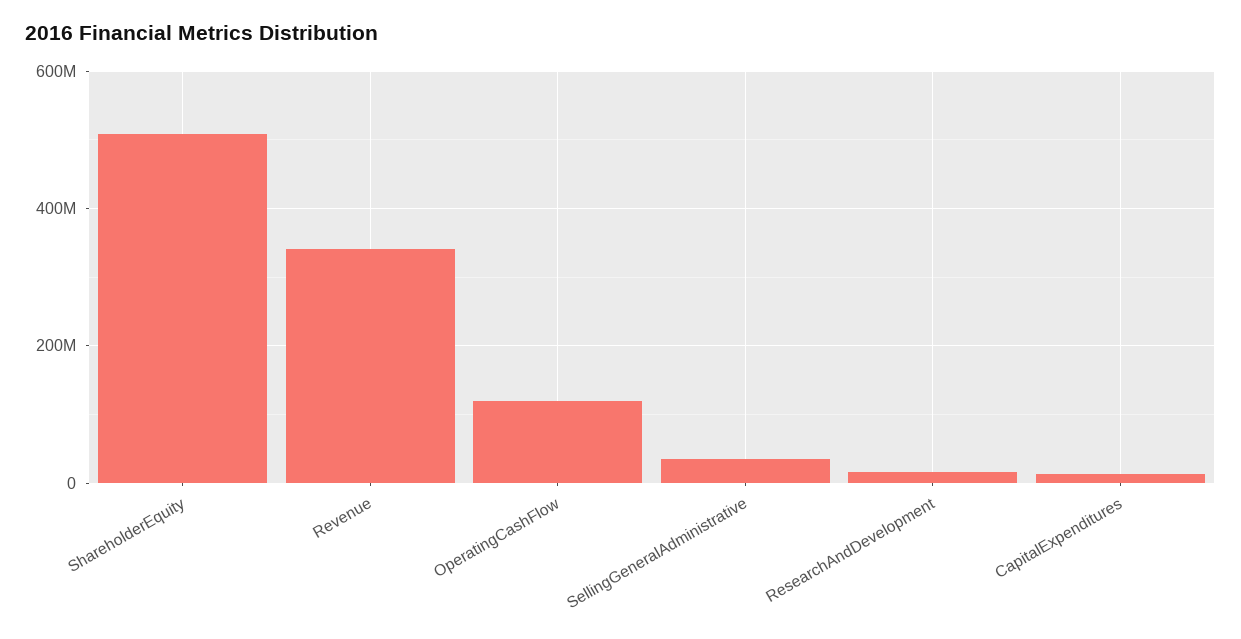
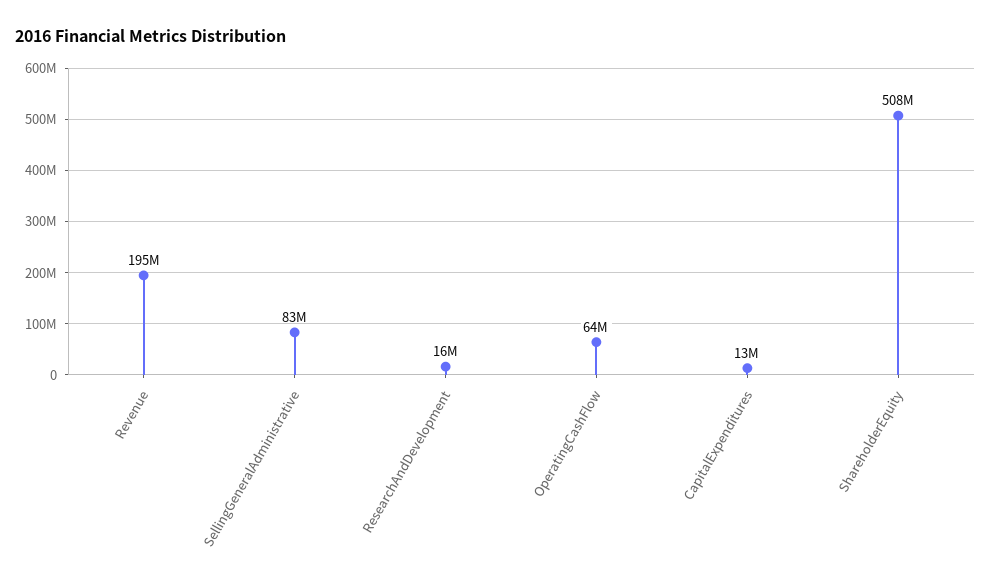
  {
    "ShareholderEquity": 508000000,
-   "Revenue": 340000000,
+   "Revenue": 195000000,
-   "OperatingCashFlow": 120000000,
+   "OperatingCashFlow": 64000000,
-   "SellingGeneralAdministrative": 40000000,
+   "SellingGeneralAdministrative": 83000000,
    "ResearchAndDevelopment": 16000000,
    "CapitalExpenditures": 13000000
  }

